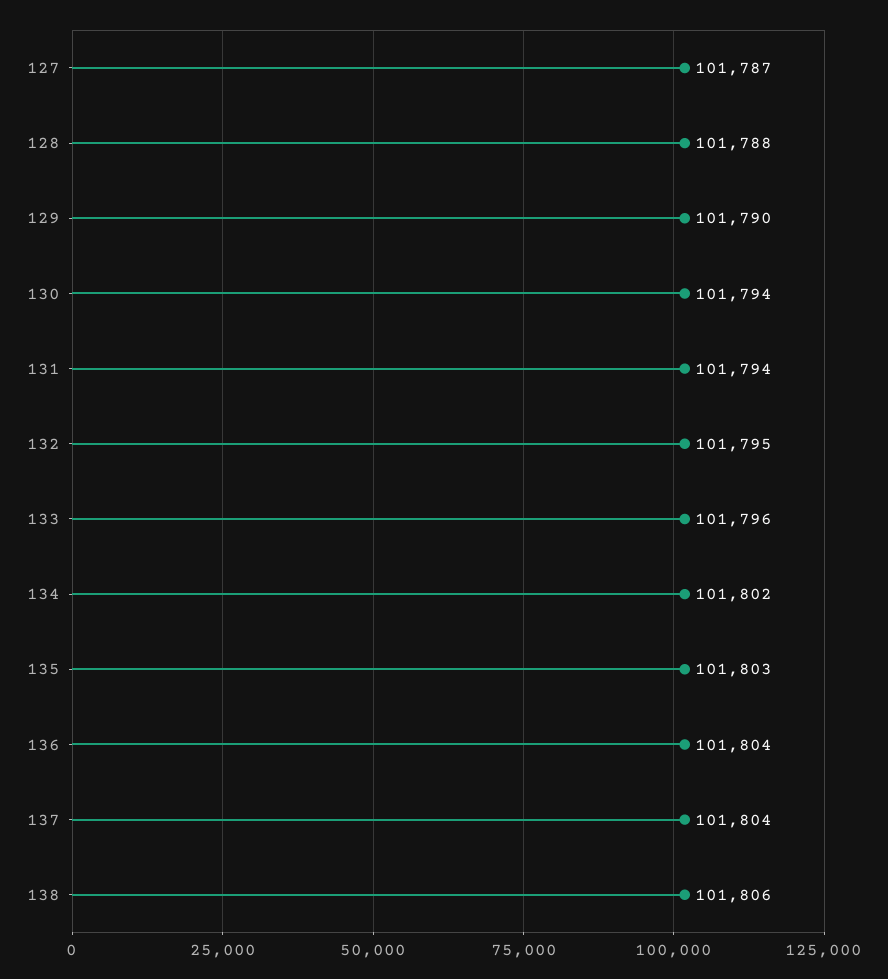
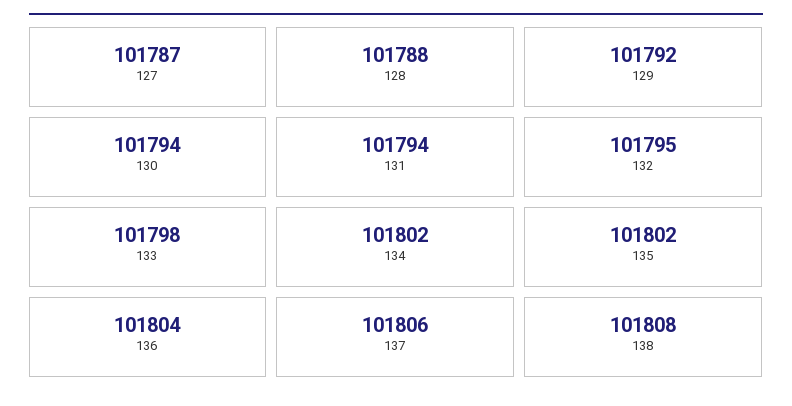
  {
    "127": 101787,
    "128": 101788,
-   "129": 101790,
+   "129": 101792,
    "130": 101794,
    "131": 101794,
    "132": 101795,
-   "133": 101796,
+   "133": 101798,
    "134": 101802,
-   "135": 101803,
+   "135": 101802,
    "136": 101804,
-   "137": 101804,
+   "137": 101806,
-   "138": 101806
+   "138": 101808
  }

